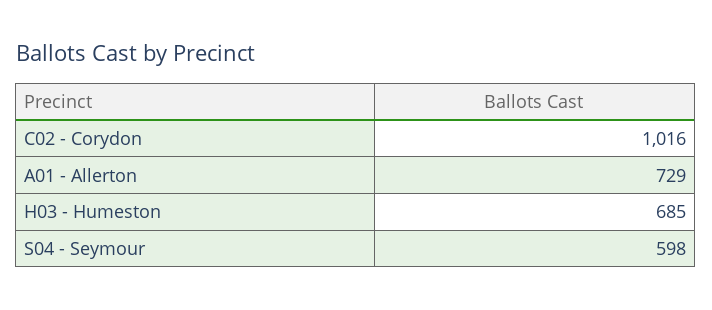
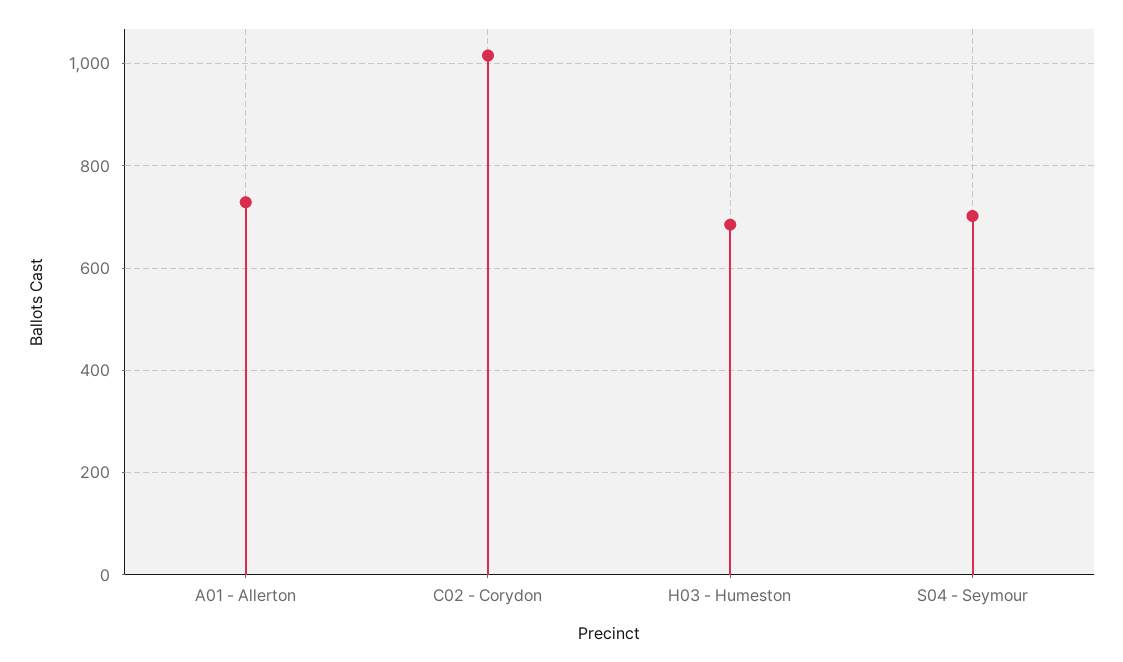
  {
    "C02 - Corydon": 1016,
    "A01 - Allerton": 729,
    "H03 - Humeston": 685,
-   "S04 - Seymour": 598
+   "S04 - Seymour": 700
  }

